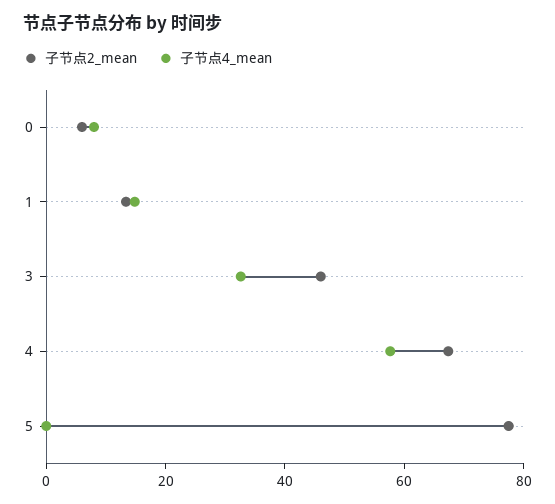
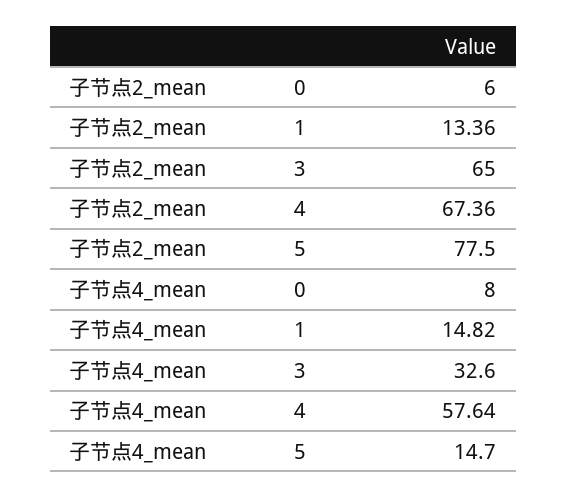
  {
    "子节点2_mean": {
      "0": 6,
      "1": 13.36,
-     "3": 45,
+     "3": 65,
      "4": 67.36,
      "5": 77.5
    },
    "子节点4_mean": {
      "0": 8,
      "1": 14.82,
      "3": 32.6,
      "4": 57.64,
-     "5": 0
+     "5": 14.7
    }
  }

